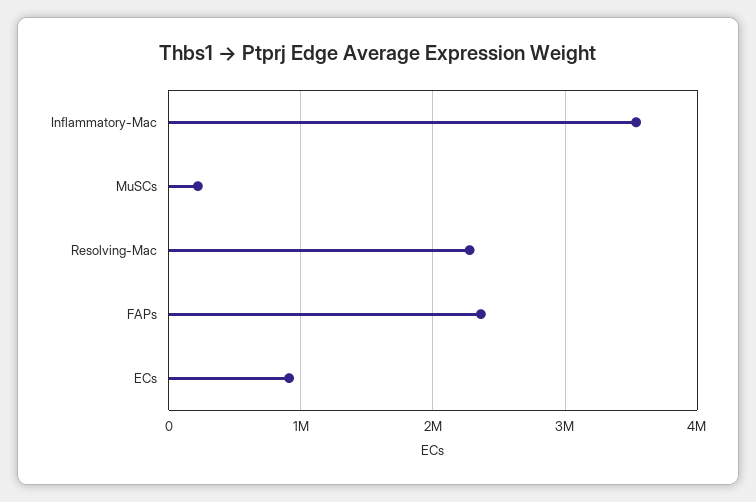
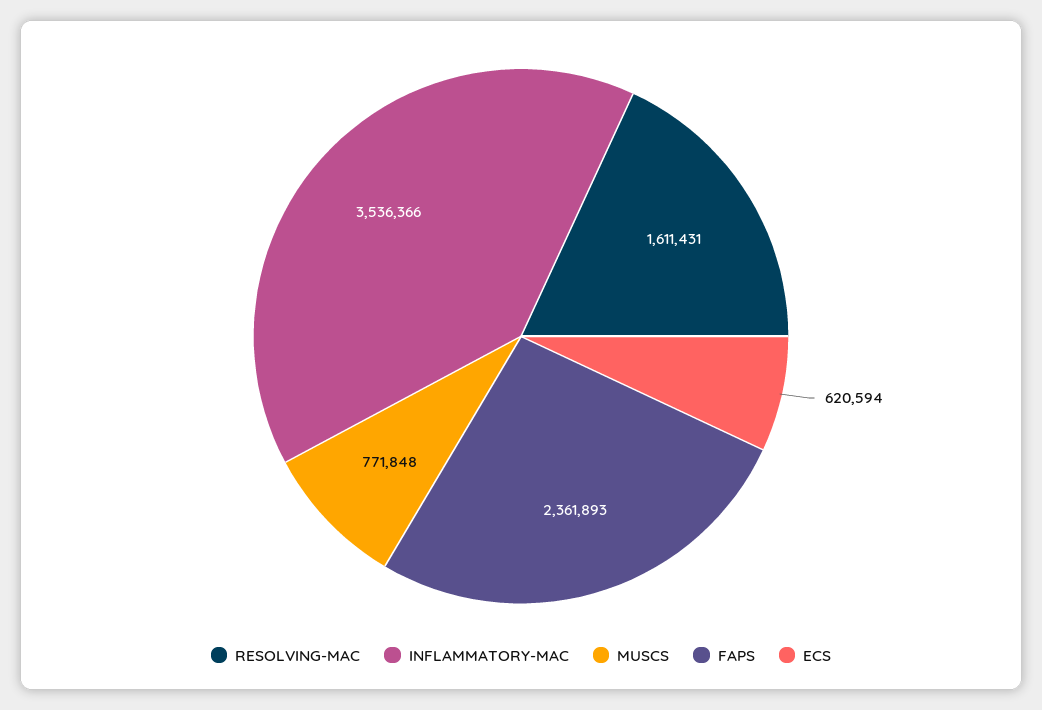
  {
    "Inflammatory-Mac": 3536366,
-   "MuSCs": 200000,
+   "MuSCs": 771848,
-   "Resolving-Mac": 2300000,
+   "Resolving-Mac": 1611431,
    "FAPs": 2361893,
-   "ECs": 900000
+   "ECs": 620594
  }

